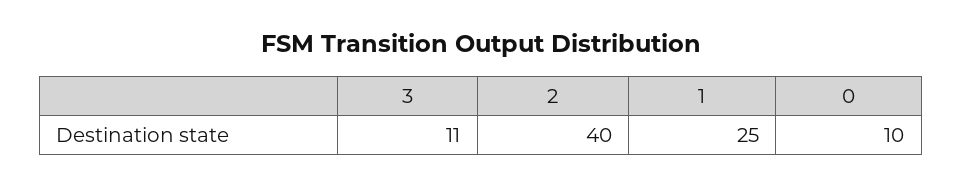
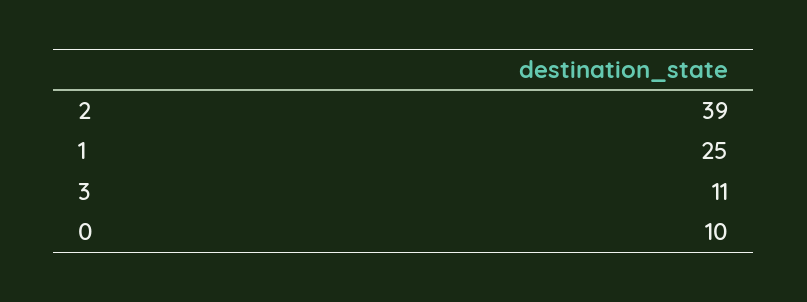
  {
    "3": 11,
-   "2": 40,
+   "2": 39,
    "1": 25,
    "0": 10
  }

